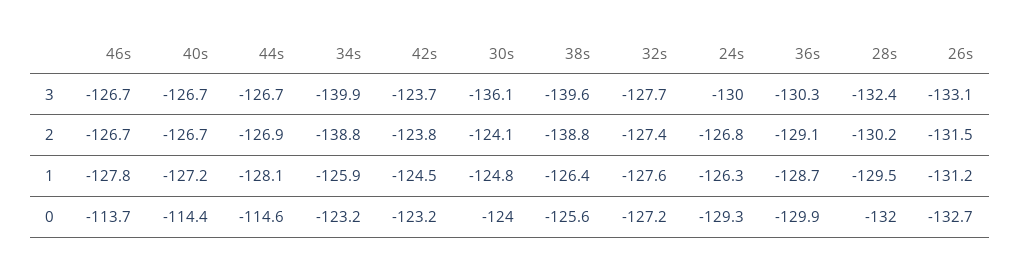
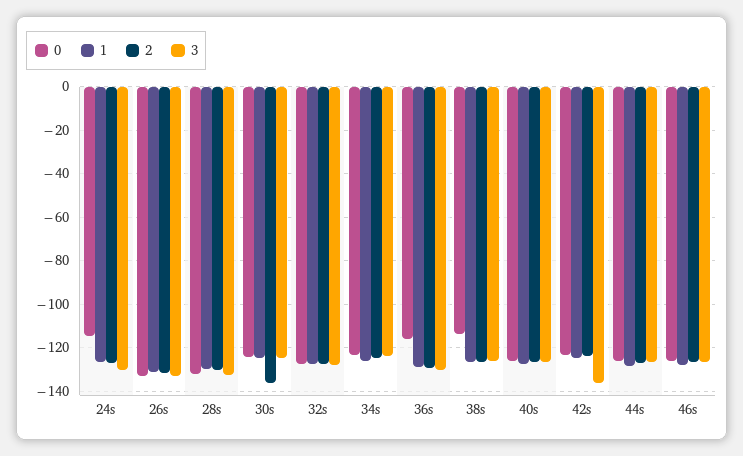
  {
    "3": {
      "46s": -126.7,
      "40s": -126.7,
      "44s": -126.7,
-     "34s": -139.9,
+     "34s": -125,
-     "42s": -123.7,
+     "42s": -135,
-     "30s": -136.1,
+     "30s": -125,
-     "38s": -139.6,
+     "38s": -125,
      "32s": -127.7,
      "24s": -130,
      "36s": -130.3,
      "28s": -132.4,
      "26s": -133.1
    },
    "2": {
      "46s": -126.7,
      "40s": -126.7,
      "44s": -126.9,
-     "34s": -138.8,
+     "34s": -125,
      "42s": -123.8,
-     "30s": -124.1,
+     "30s": -135,
-     "38s": -138.8,
+     "38s": -125,
      "32s": -127.4,
      "24s": -126.8,
      "36s": -129.1,
      "28s": -130.2,
      "26s": -131.5
    },
    "1": {
      "46s": -127.8,
      "40s": -127.2,
      "44s": -128.1,
      "34s": -125.9,
      "42s": -124.5,
      "30s": -124.8,
      "38s": -126.4,
      "32s": -127.6,
      "24s": -126.3,
      "36s": -128.7,
      "28s": -129.5,
      "26s": -131.2
    },
    "0": {
-     "46s": -113.7,
+     "46s": -125,
-     "40s": -114.4,
+     "40s": -125,
-     "44s": -114.6,
+     "44s": -125,
      "34s": -123.2,
      "42s": -123.2,
      "30s": -124,
-     "38s": -125.6,
+     "38s": -115,
      "32s": -127.2,
-     "24s": -129.3,
+     "24s": -115,
-     "36s": -129.9,
+     "36s": -115,
      "28s": -132,
      "26s": -132.7
    }
  }

